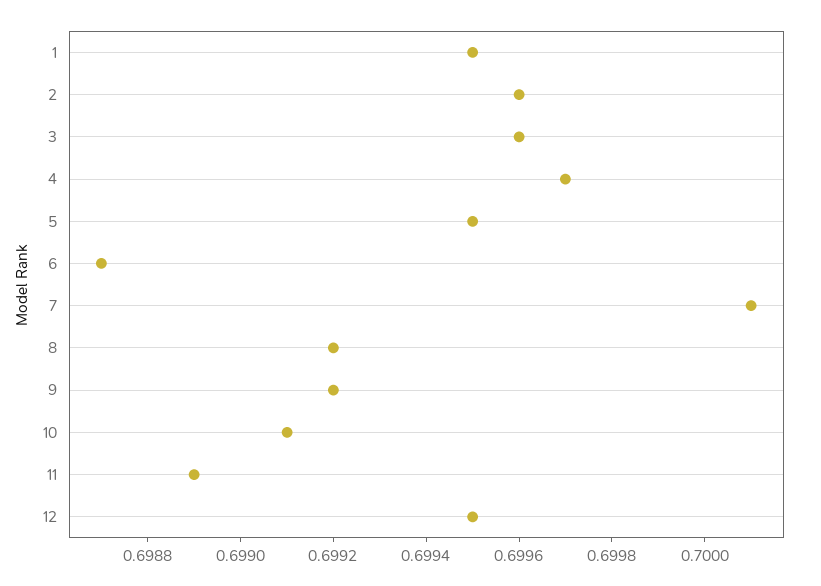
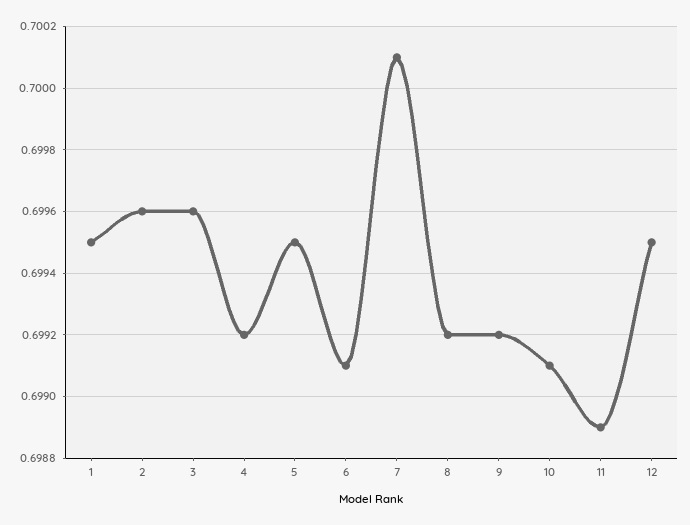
  {
    "1": 0.6995,
    "2": 0.6996,
    "3": 0.6996,
-   "4": 0.6997,
+   "4": 0.6992,
    "5": 0.6995,
-   "6": 0.6987,
+   "6": 0.6991,
    "7": 0.7001,
    "8": 0.6992,
    "9": 0.6992,
    "10": 0.6991,
    "11": 0.6989,
    "12": 0.6995
  }

